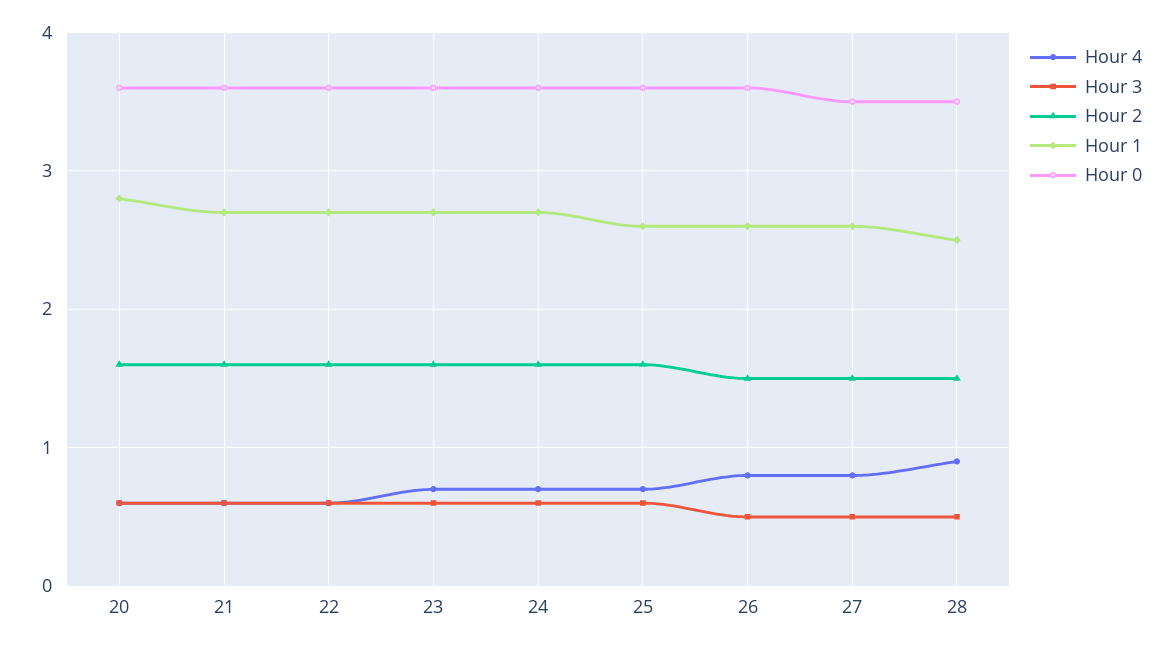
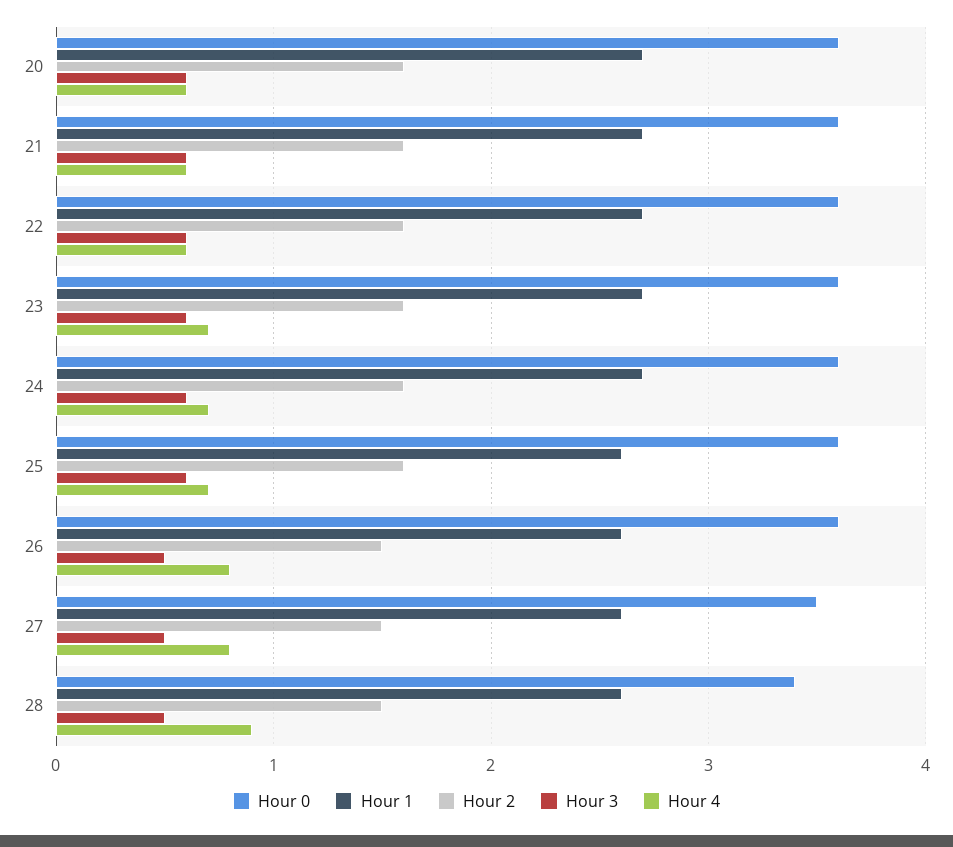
  {
    "Hour 4": {
      "20": 0.6,
      "21": 0.6,
      "22": 0.6,
      "23": 0.7,
      "24": 0.7,
      "25": 0.7,
      "26": 0.8,
      "27": 0.8,
      "28": 0.9
    },
    "Hour 3": {
      "20": 0.6,
      "21": 0.6,
      "22": 0.6,
      "23": 0.6,
      "24": 0.6,
      "25": 0.6,
      "26": 0.5,
      "27": 0.5,
      "28": 0.5
    },
    "Hour 2": {
      "20": 1.6,
      "21": 1.6,
      "22": 1.6,
      "23": 1.6,
      "24": 1.6,
      "25": 1.6,
      "26": 1.5,
      "27": 1.5,
      "28": 1.5
    },
    "Hour 1": {
-     "20": 2.8,
+     "20": 2.7,
      "21": 2.7,
      "22": 2.7,
      "23": 2.7,
      "24": 2.7,
      "25": 2.6,
      "26": 2.6,
      "27": 2.6,
-     "28": 2.5
+     "28": 2.6
    },
    "Hour 0": {
      "20": 3.6,
      "21": 3.6,
      "22": 3.6,
      "23": 3.6,
      "24": 3.6,
      "25": 3.6,
      "26": 3.6,
      "27": 3.5,
-     "28": 3.5
+     "28": 3.4
    }
  }

